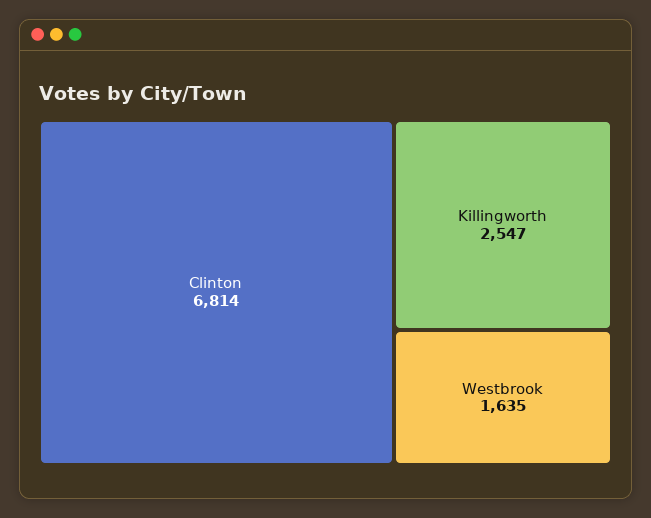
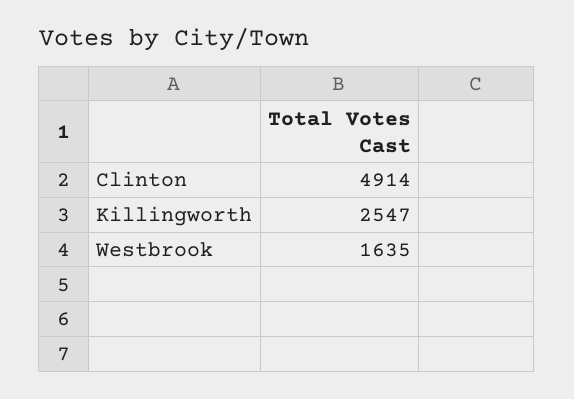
  {
-   "Clinton": 6814,
+   "Clinton": 4914,
    "Killingworth": 2547,
    "Westbrook": 1635
  }

